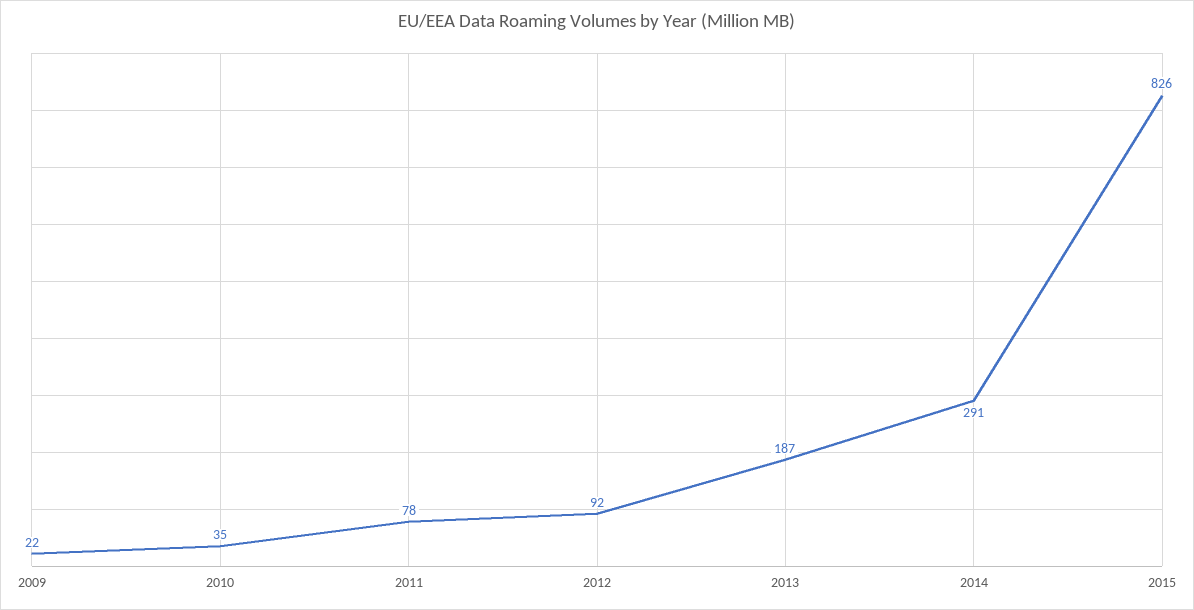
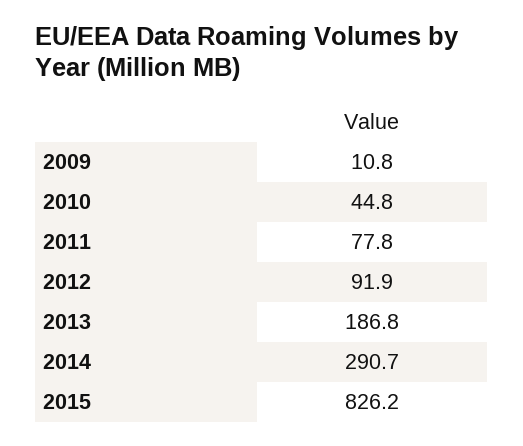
  {
-   "2009": 22,
+   "2009": 10.8,
-   "2010": 35,
+   "2010": 44.8,
    "2011": 77.8,
    "2012": 91.9,
    "2013": 186.8,
    "2014": 290.7,
    "2015": 826.2
  }

